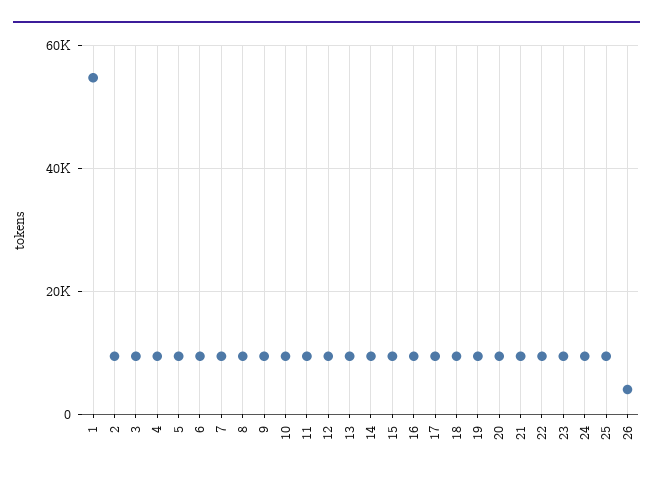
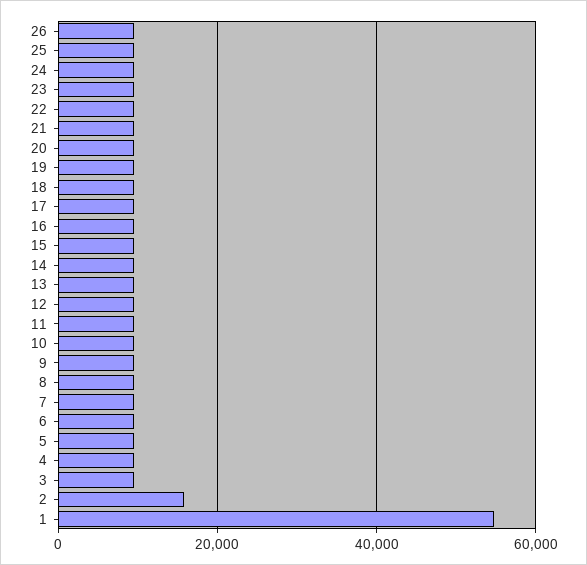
  {
    "1": 54000,
-   "2": 10000,
+   "2": 16000,
    "3": 10000,
    "4": 10000,
    "5": 10000,
    "6": 10000,
    "7": 10000,
    "8": 10000,
    "9": 10000,
    "10": 10000,
    "11": 10000,
    "12": 10000,
    "13": 10000,
    "14": 10000,
    "15": 10000,
    "16": 10000,
    "17": 10000,
    "18": 10000,
    "19": 10000,
    "20": 10000,
    "21": 10000,
    "22": 10000,
    "23": 10000,
    "24": 10000,
    "25": 10000,
-   "26": 4000
+   "26": 10000
  }

